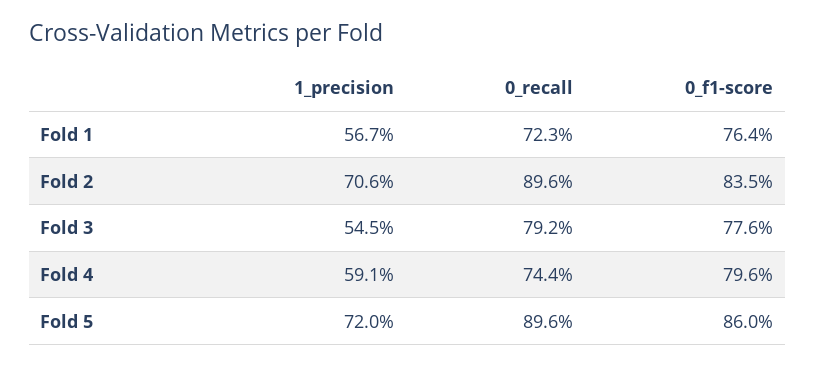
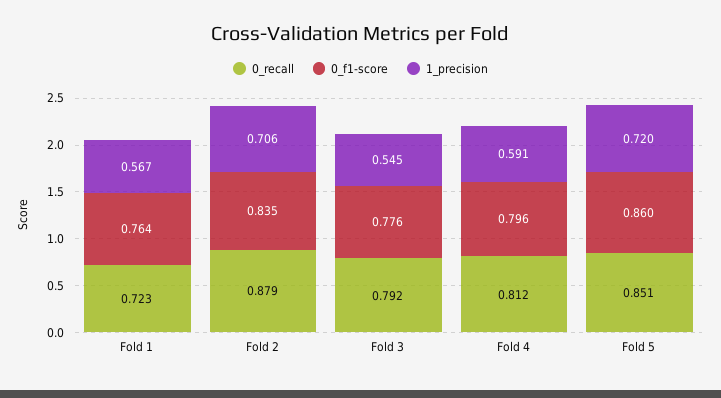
  {
    "1_precision": {
      "Fold 1": 0.567,
      "Fold 2": 0.706,
      "Fold 3": 0.545,
      "Fold 4": 0.591,
      "Fold 5": 0.72
    },
    "0_recall": {
      "Fold 1": 0.723,
-     "Fold 2": 0.896,
+     "Fold 2": 0.879,
      "Fold 3": 0.792,
-     "Fold 4": 0.744,
+     "Fold 4": 0.812,
-     "Fold 5": 0.896
+     "Fold 5": 0.851
    },
    "0_f1-score": {
      "Fold 1": 0.764,
      "Fold 2": 0.835,
      "Fold 3": 0.776,
      "Fold 4": 0.796,
      "Fold 5": 0.86
    }
  }

